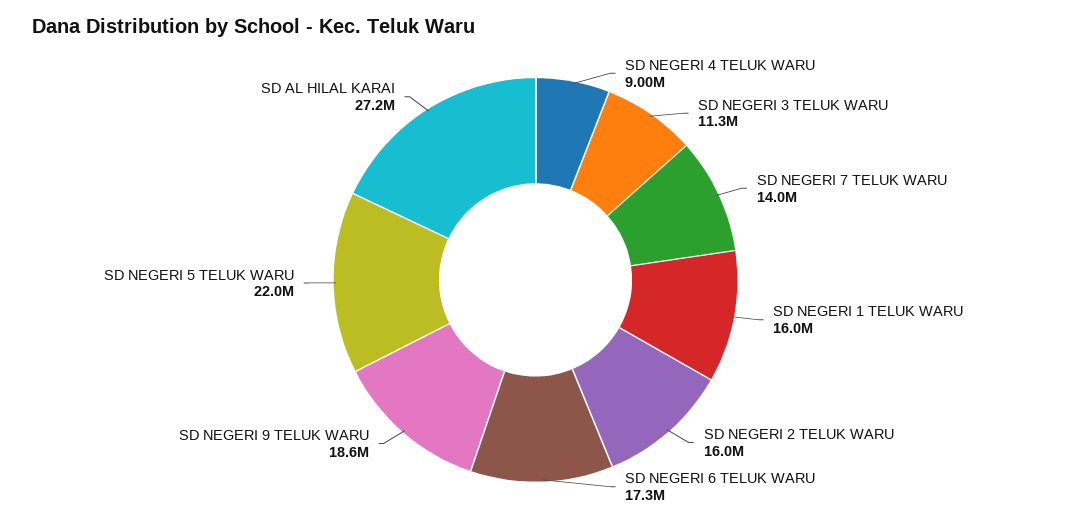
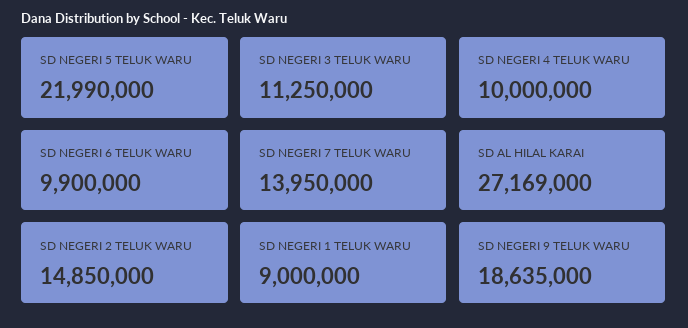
  {
-   "SD NEGERI 4 TELUK WARU": 9000000,
+   "SD NEGERI 4 TELUK WARU": 10000000,
    "SD NEGERI 3 TELUK WARU": 11250000,
    "SD NEGERI 7 TELUK WARU": 13950000,
-   "SD NEGERI 1 TELUK WARU": 16000000,
+   "SD NEGERI 1 TELUK WARU": 9000000,
-   "SD NEGERI 2 TELUK WARU": 16000000,
+   "SD NEGERI 2 TELUK WARU": 14850000,
-   "SD NEGERI 6 TELUK WARU": 17300000,
+   "SD NEGERI 6 TELUK WARU": 9900000,
    "SD NEGERI 9 TELUK WARU": 18635000,
    "SD NEGERI 5 TELUK WARU": 21990000,
    "SD AL HILAL KARAI": 27169000
  }

